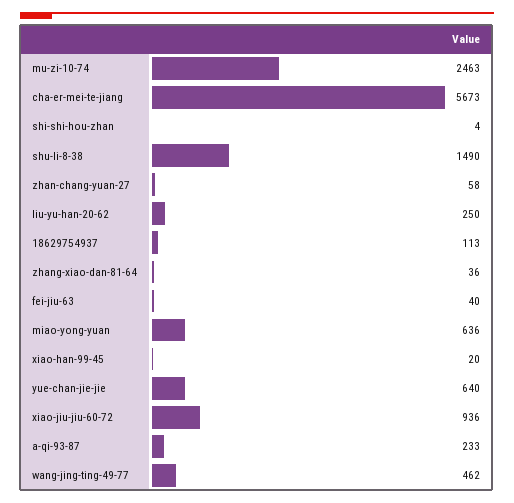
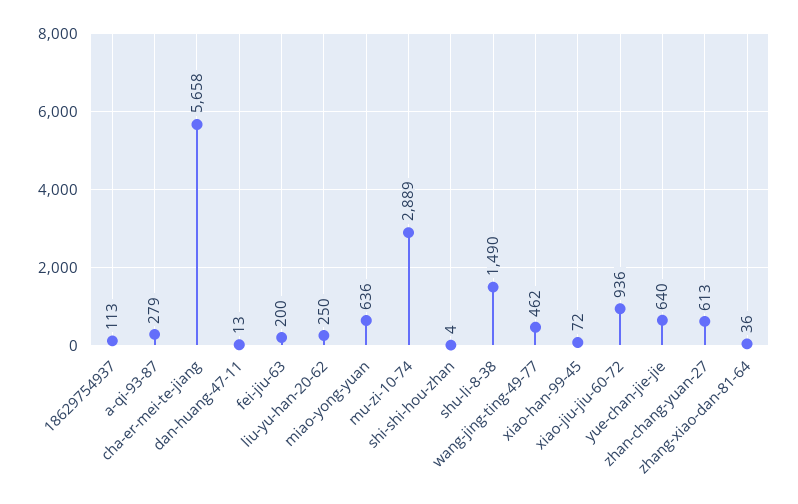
  {
-   "mu-zi-10-74": 2463,
+   "mu-zi-10-74": 2889,
-   "cha-er-mei-te-jiang": 5673,
+   "cha-er-mei-te-jiang": 5658,
    "shi-shi-hou-zhan": 4,
    "shu-li-8-38": 1490,
-   "zhan-chang-yuan-27": 58,
+   "zhan-chang-yuan-27": 613,
    "liu-yu-han-20-62": 250,
    "18629754937": 113,
    "zhang-xiao-dan-81-64": 36,
-   "fei-jiu-63": 40,
+   "fei-jiu-63": 200,
    "miao-yong-yuan": 636,
-   "xiao-han-99-45": 20,
+   "xiao-han-99-45": 72,
    "yue-chan-jie-jie": 640,
    "xiao-jiu-jiu-60-72": 936,
-   "a-qi-93-87": 233,
+   "a-qi-93-87": 279,
-   "wang-jing-ting-49-77": 462
+   "wang-jing-ting-49-77": 462,
+   "dan-huang-47-11": 13
  }

